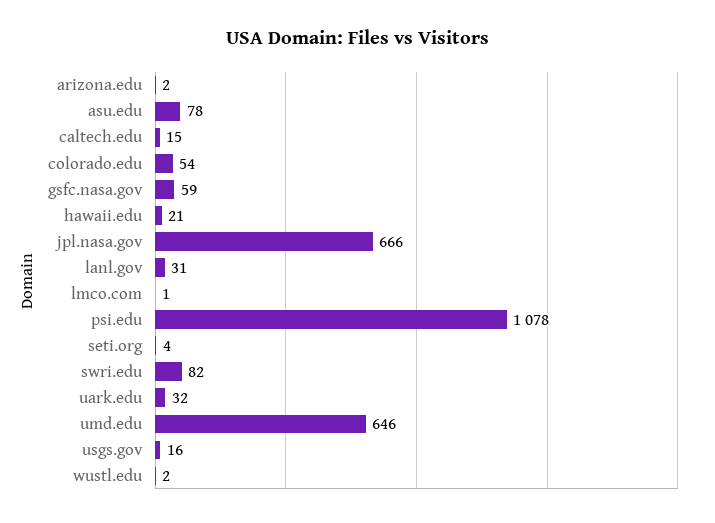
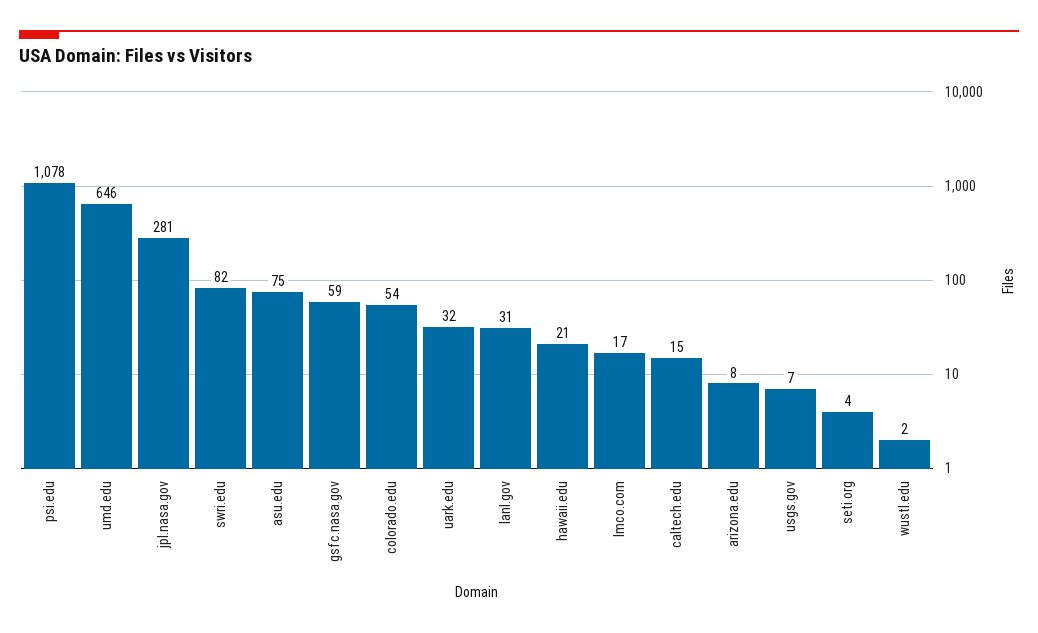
  {
-   "arizona.edu": 2,
+   "arizona.edu": 8,
-   "asu.edu": 78,
+   "asu.edu": 75,
    "caltech.edu": 15,
    "colorado.edu": 54,
    "gsfc.nasa.gov": 59,
    "hawaii.edu": 21,
-   "jpl.nasa.gov": 666,
+   "jpl.nasa.gov": 281,
    "lanl.gov": 31,
-   "lmco.com": 1,
+   "lmco.com": 17,
    "psi.edu": 1078,
    "seti.org": 4,
    "swri.edu": 82,
    "uark.edu": 32,
    "umd.edu": 646,
-   "usgs.gov": 16,
+   "usgs.gov": 7,
    "wustl.edu": 2
  }

